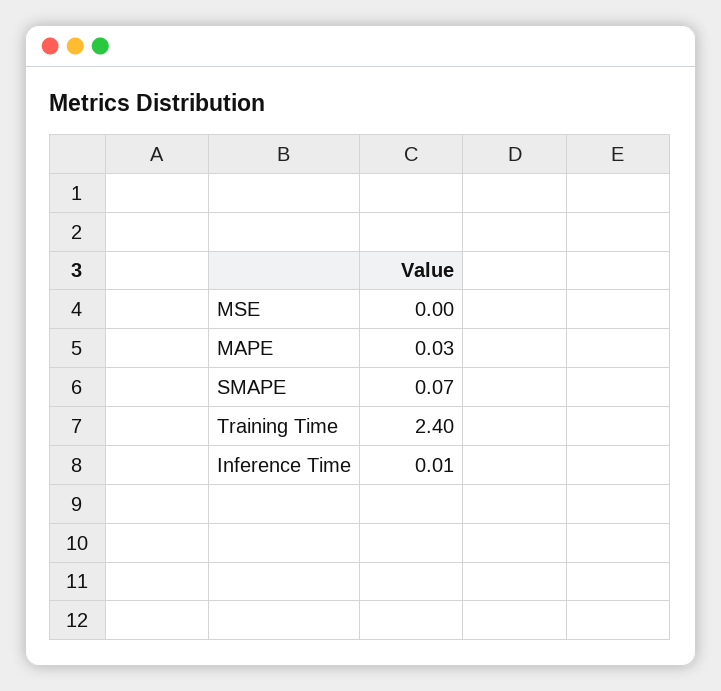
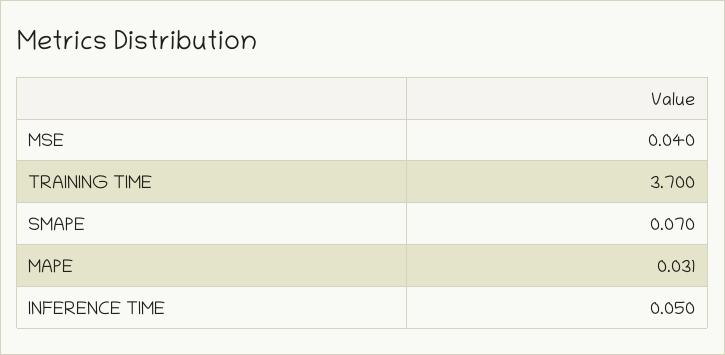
  {
-   "MSE": 0,
+   "MSE": 0.04,
    "MAPE": 0.031,
    "SMAPE": 0.07,
-   "Training Time": 2.4,
+   "Training Time": 3.7,
-   "Inference Time": 0.01
+   "Inference Time": 0.05
  }

